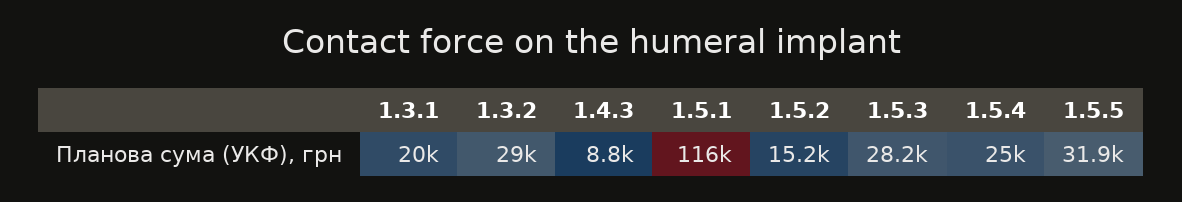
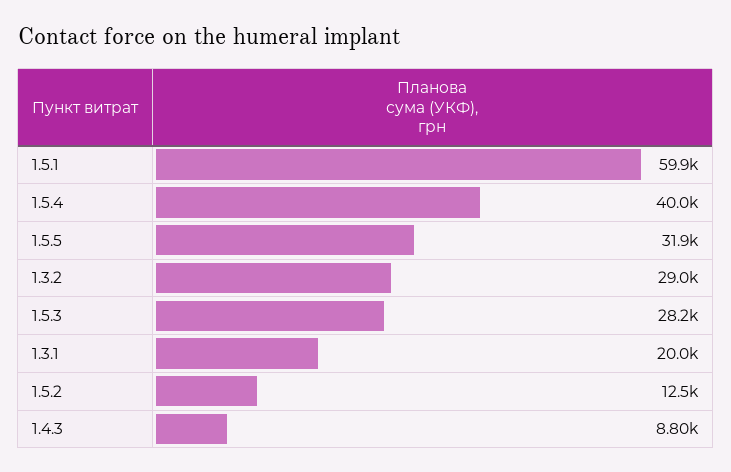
  {
    "1.3.1": 20000,
    "1.3.2": 29000,
    "1.4.3": 8800,
-   "1.5.1": 116000,
+   "1.5.1": 59900,
-   "1.5.2": 15200,
+   "1.5.2": 12500,
    "1.5.3": 28200,
-   "1.5.4": 25000,
+   "1.5.4": 40000,
    "1.5.5": 31900
  }

